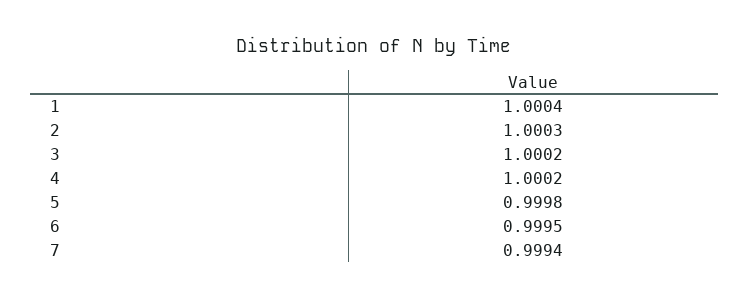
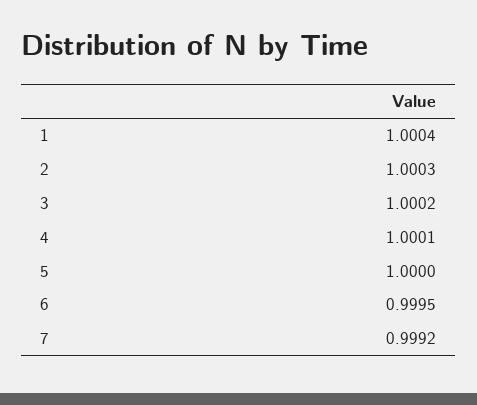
  {
    "1": 1.0004,
    "2": 1.0003,
    "3": 1.0002,
-   "4": 1.0002,
+   "4": 1.0001,
-   "5": 0.9998,
+   "5": 1,
    "6": 0.9995,
-   "7": 0.9994
+   "7": 0.9992
  }

